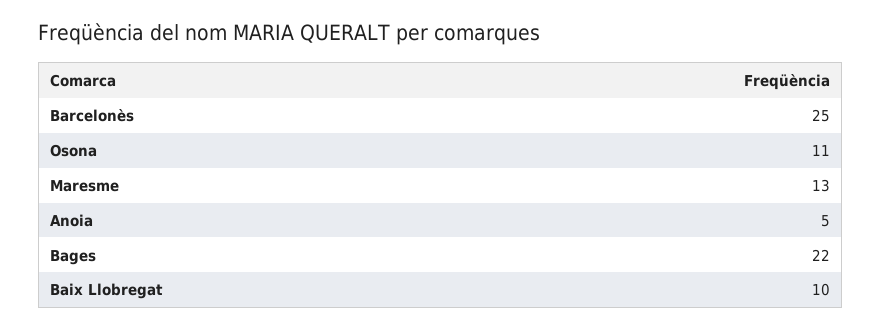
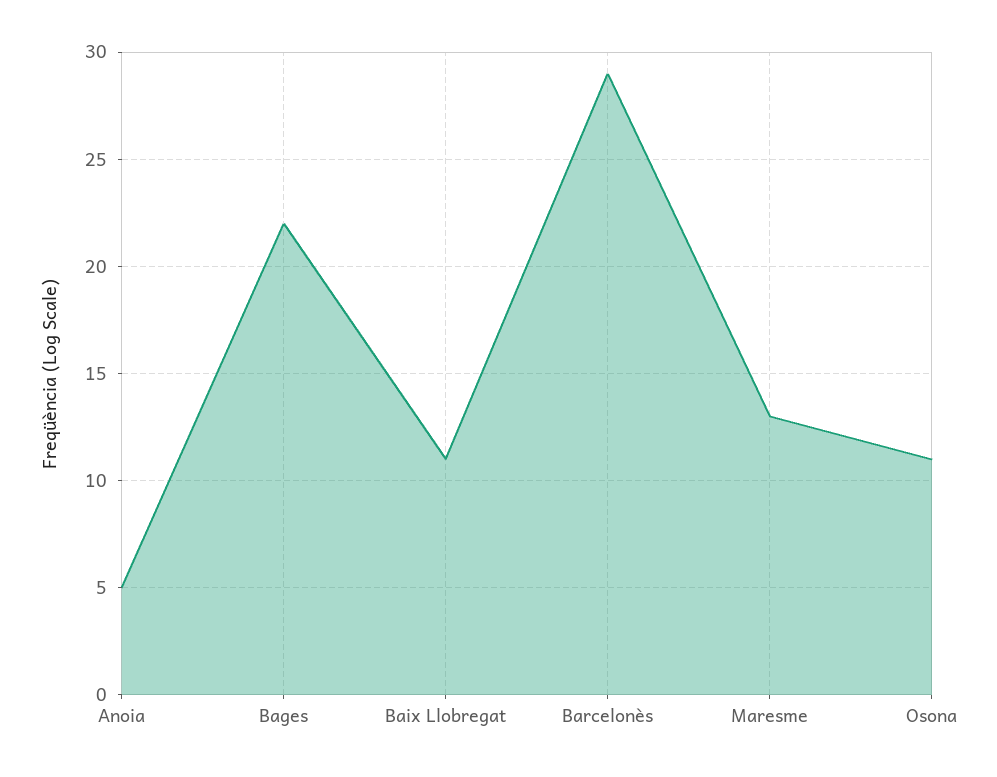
  {
-   "Barcelonès": 25,
+   "Barcelonès": 29,
    "Osona": 11,
    "Maresme": 13,
    "Anoia": 5,
    "Bages": 22,
-   "Baix Llobregat": 10
+   "Baix Llobregat": 11
  }

